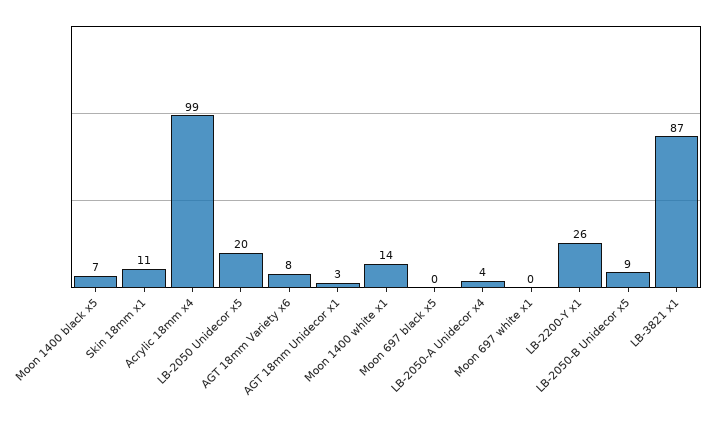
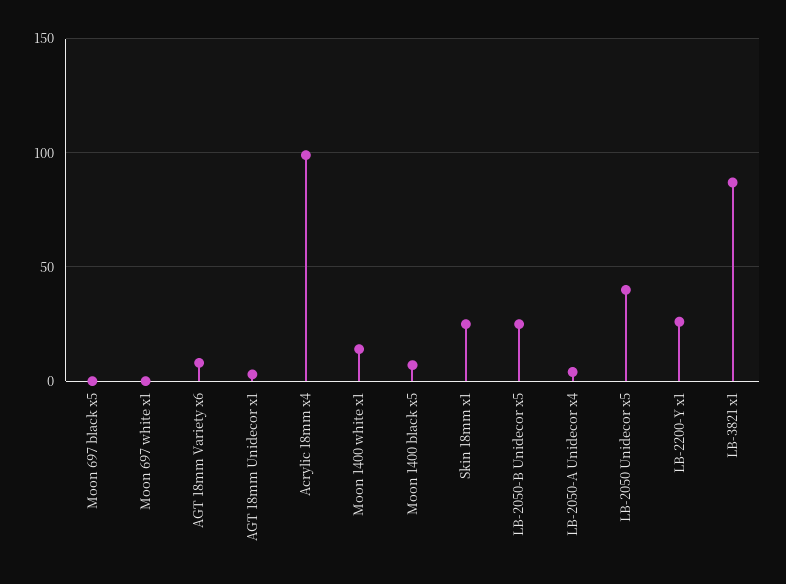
  {
    "Moon 1400 black x5": 7,
-   "Skin 18mm x1": 11,
+   "Skin 18mm x1": 25,
    "Acrylic 18mm x4": 99,
-   "LB-2050 Unidecor x5": 20,
+   "LB-2050 Unidecor x5": 40,
    "AGT 18mm Variety x6": 8,
    "AGT 18mm Unidecor x1": 3,
    "Moon 1400 white x1": 14,
    "Moon 697 black x5": 0,
    "LB-2050-A Unidecor x4": 4,
    "Moon 697 white x1": 0,
    "LB-2200-Y x1": 26,
-   "LB-2050-B Unidecor x5": 9,
+   "LB-2050-B Unidecor x5": 25,
    "LB-3821 x1": 87
  }

